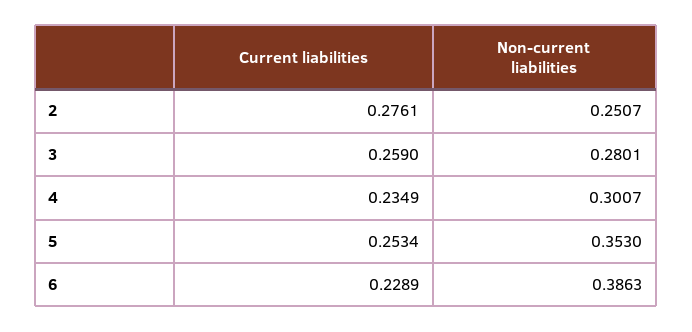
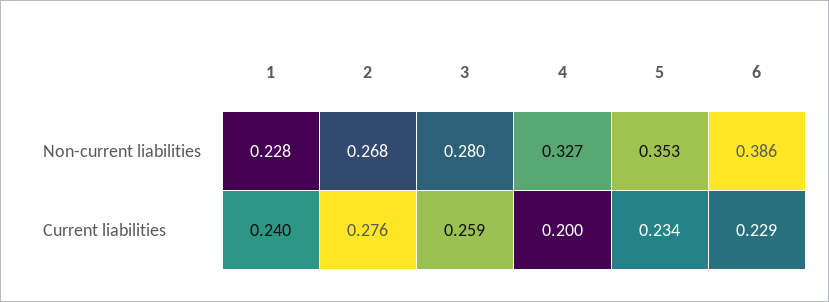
  {
    "Current liabilities": {
      "2": 0.2761,
      "3": 0.259,
-     "4": 0.2349,
+     "4": 0.2,
-     "5": 0.2534,
+     "5": 0.234,
-     "6": 0.2289
+     "6": 0.2289,
+     "1": 0.24
    },
    "Non-current liabilities": {
-     "2": 0.2507,
+     "2": 0.268,
      "3": 0.2801,
-     "4": 0.3007,
+     "4": 0.327,
      "5": 0.353,
-     "6": 0.3863
+     "6": 0.3863,
+     "1": 0.228
    }
  }

